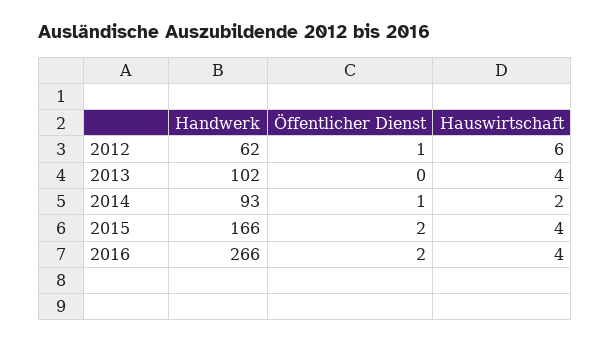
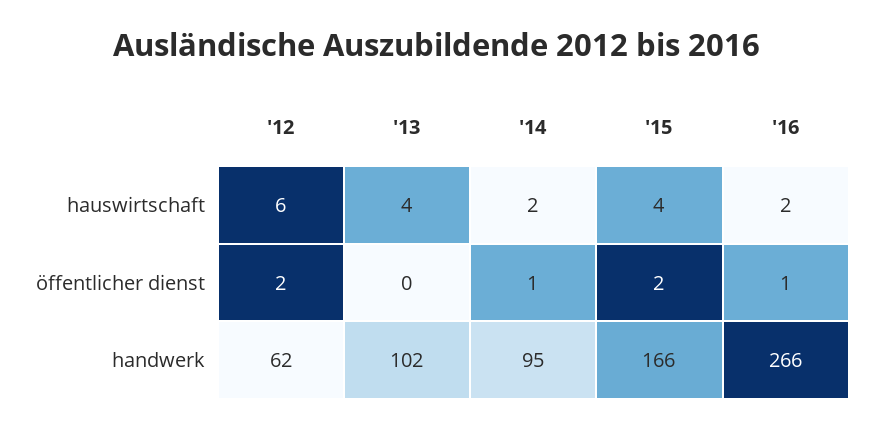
  {
    "Handwerk": {
      "2012": 62,
      "2013": 102,
-     "2014": 93,
+     "2014": 95,
      "2015": 166,
      "2016": 266
    },
    "Öffentlicher Dienst": {
-     "2012": 1,
+     "2012": 2,
      "2013": 0,
      "2014": 1,
      "2015": 2,
-     "2016": 2
+     "2016": 1
    },
    "Hauswirtschaft": {
      "2012": 6,
      "2013": 4,
      "2014": 2,
      "2015": 4,
-     "2016": 4
+     "2016": 2
    }
  }

